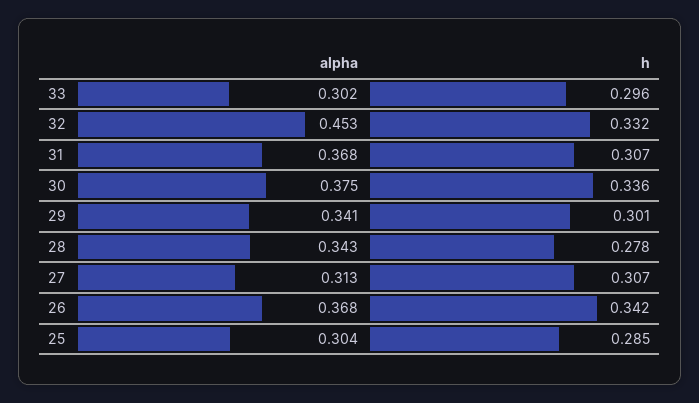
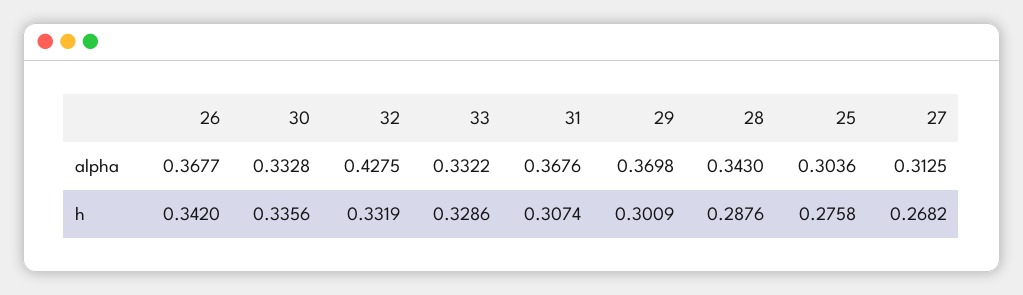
  {
    "alpha": {
-     "33": 0.302,
+     "33": 0.3322,
-     "32": 0.453,
+     "32": 0.4275,
      "31": 0.3676,
-     "30": 0.375,
+     "30": 0.3328,
-     "29": 0.341,
+     "29": 0.3698,
      "28": 0.343,
      "27": 0.3125,
      "26": 0.3677,
      "25": 0.3036
    },
    "h": {
-     "33": 0.296,
+     "33": 0.3286,
      "32": 0.3319,
      "31": 0.3074,
      "30": 0.3356,
      "29": 0.3009,
-     "28": 0.278,
+     "28": 0.2876,
-     "27": 0.307,
+     "27": 0.2682,
      "26": 0.342,
-     "25": 0.285
+     "25": 0.2758
    }
  }

